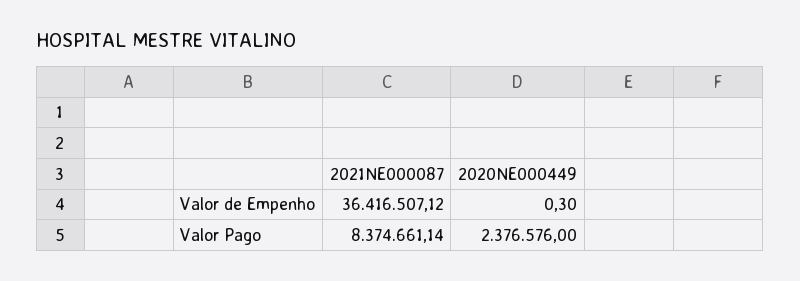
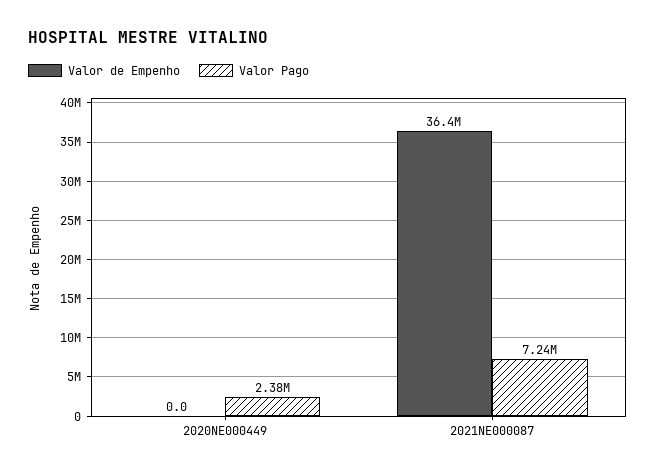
  {
    "Valor de Empenho": {
      "2021NE000087": 36416507.12,
-     "2020NE000449": 0.3
+     "2020NE000449": 0
    },
    "Valor Pago": {
-     "2021NE000087": 8374661.14,
+     "2021NE000087": 7240000,
      "2020NE000449": 2376576
    }
  }

